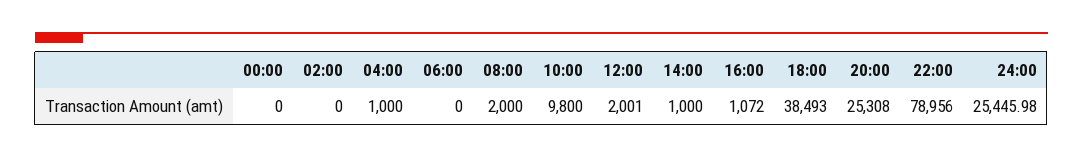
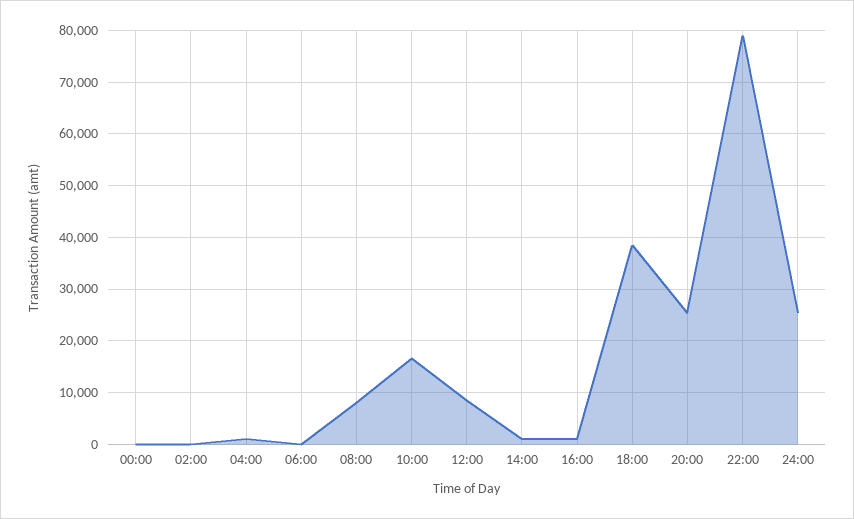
  {
    "00:00": 0,
    "02:00": 0,
    "04:00": 1000,
    "06:00": 0,
-   "08:00": 2000,
+   "08:00": 8000,
-   "10:00": 9800,
+   "10:00": 16000,
-   "12:00": 2001,
+   "12:00": 8000,
    "14:00": 1000,
    "16:00": 1072,
    "18:00": 38493,
    "20:00": 25308,
    "22:00": 78956,
    "24:00": 25445.98
  }

